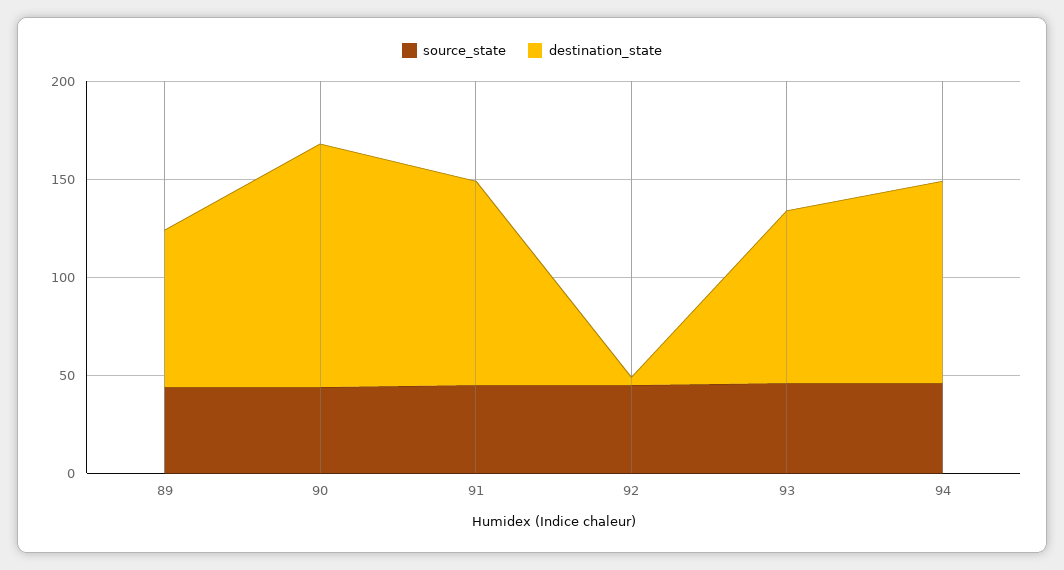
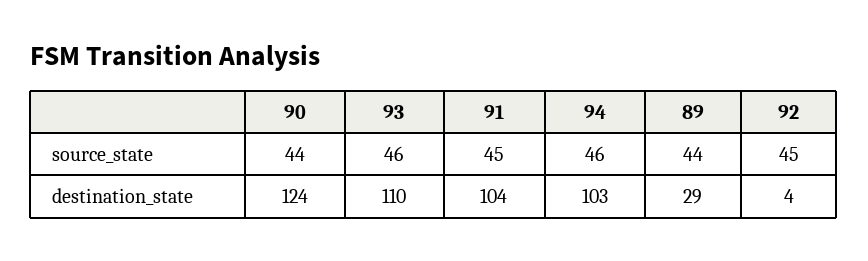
  {
    "source_state": {
      "89": 44,
      "90": 44,
      "91": 45,
      "92": 45,
      "93": 46,
      "94": 46
    },
    "destination_state": {
-     "89": 80,
+     "89": 29,
      "90": 124,
      "91": 104,
      "92": 4,
-     "93": 90,
+     "93": 110,
      "94": 103
    }
  }

